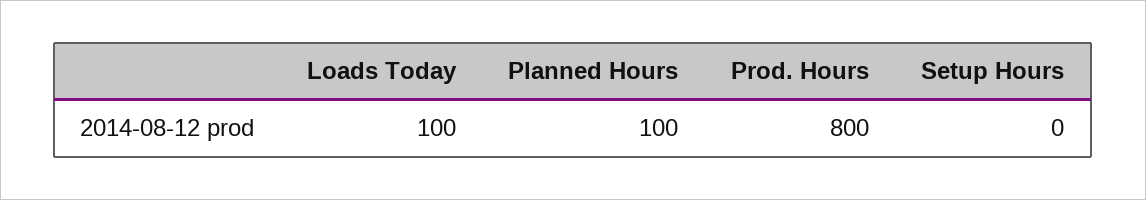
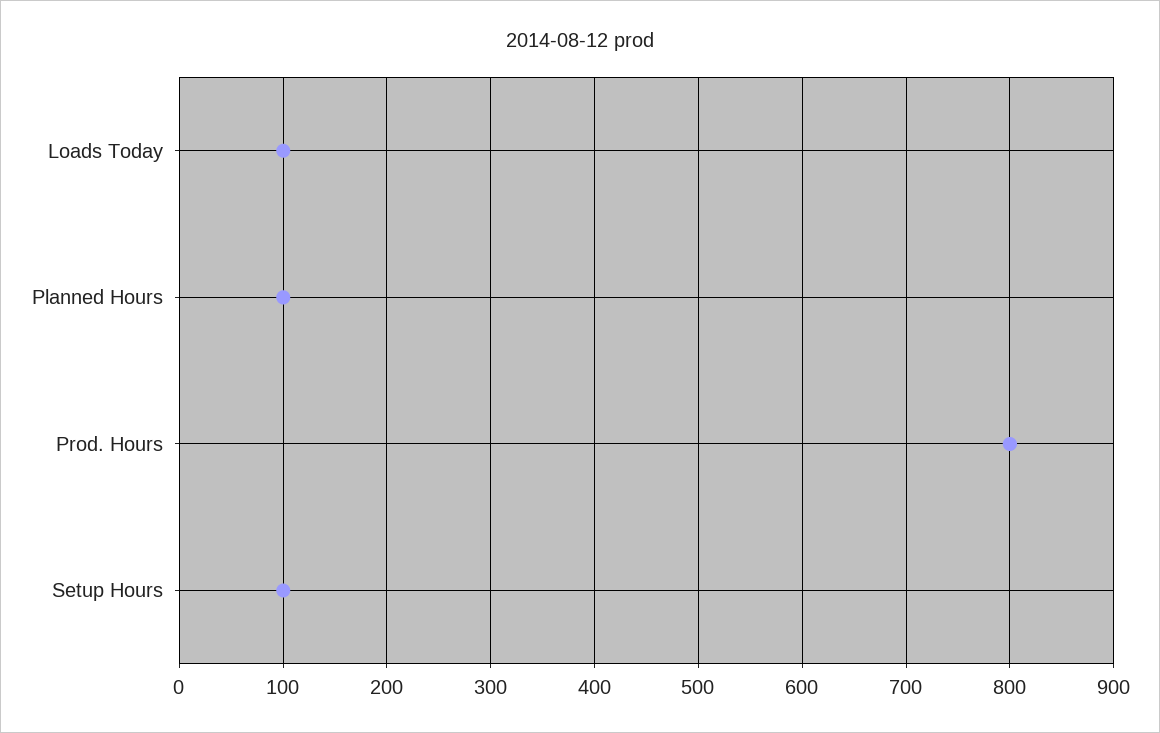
  {
    "Loads Today": 100,
    "Planned Hours": 100,
    "Prod. Hours": 800,
-   "Setup Hours": 0
+   "Setup Hours": 100
  }

